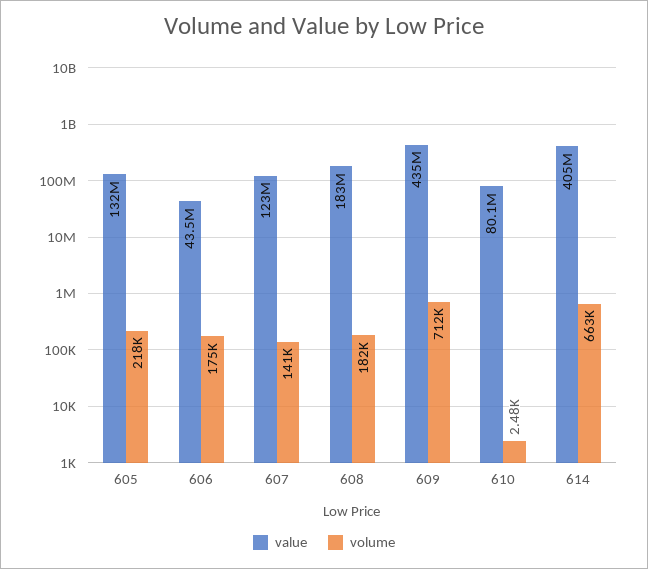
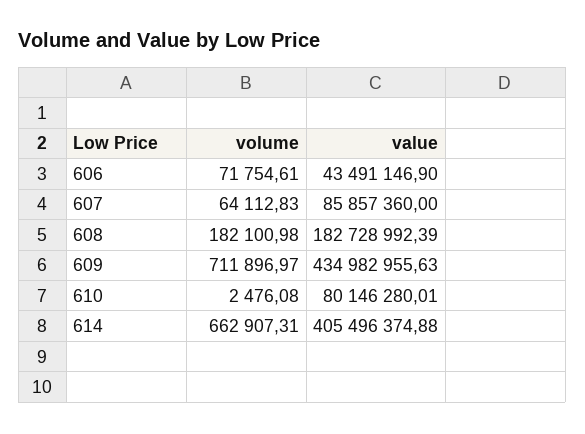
  {
    "value": {
-     "605": 132000000,
      "606": 43491146.9,
-     "607": 123000000,
+     "607": 85857360,
      "608": 182728992.39,
      "609": 434982955.63,
      "610": 80146280.01,
      "614": 405496374.88
    },
    "volume": {
-     "605": 218000,
-     "606": 175000,
+     "606": 71754.61,
-     "607": 141000,
+     "607": 64112.83,
      "608": 182100.98,
      "609": 711896.97,
      "610": 2476.08,
      "614": 662907.31
    }
  }

